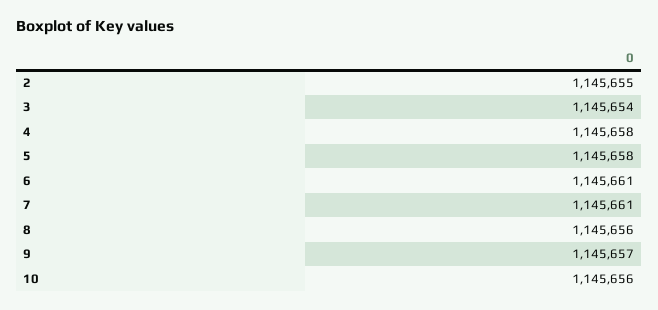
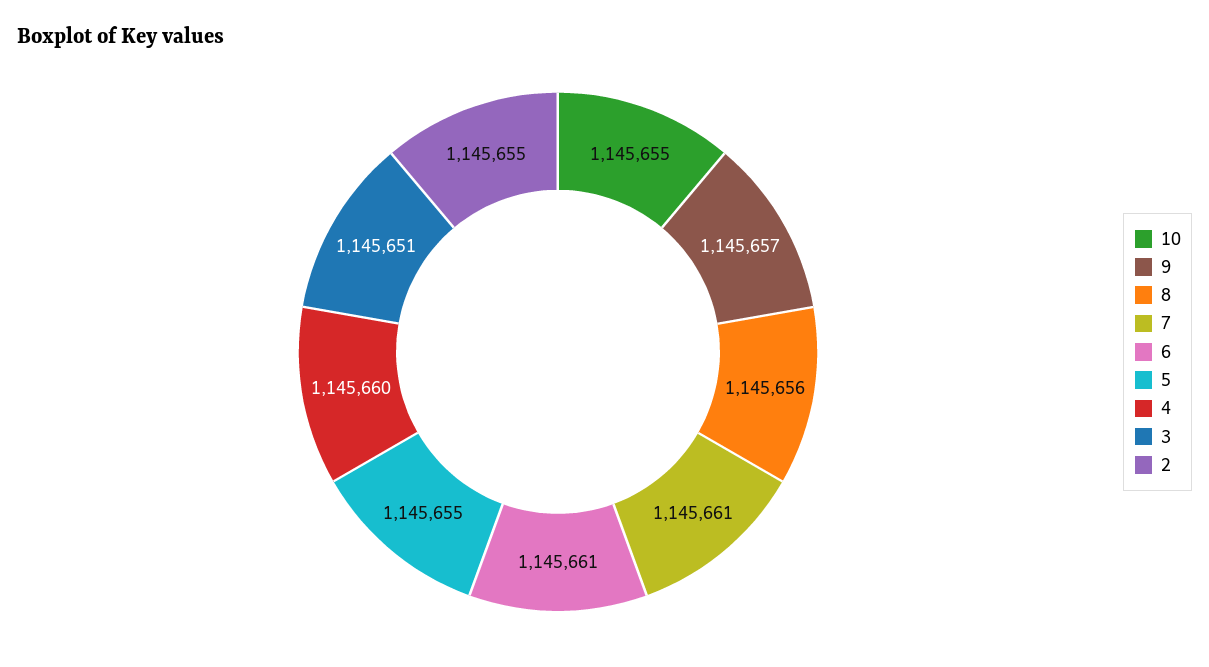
  {
    "2": 1145655,
-   "3": 1145654,
+   "3": 1145651,
-   "4": 1145658,
+   "4": 1145660,
-   "5": 1145658,
+   "5": 1145655,
    "6": 1145661,
    "7": 1145661,
    "8": 1145656,
    "9": 1145657,
-   "10": 1145656
+   "10": 1145655
  }

